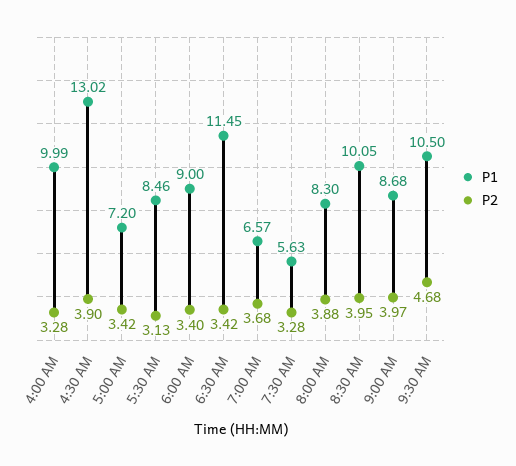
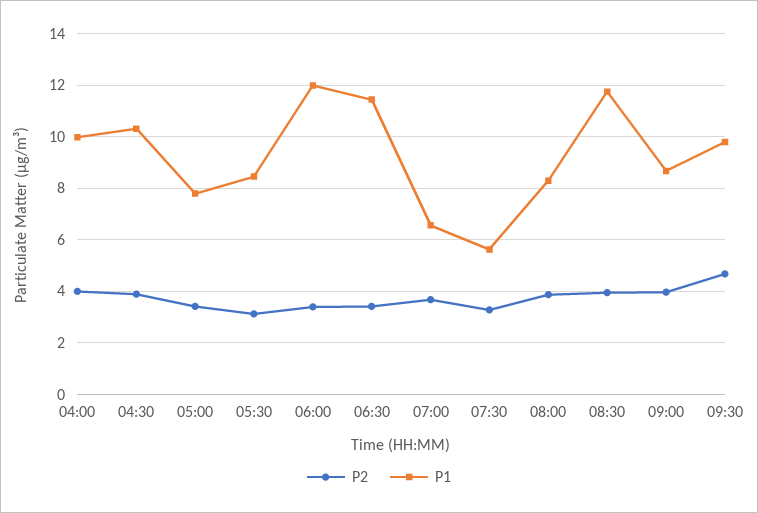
  {
    "P1": {
      "4:00 AM": 9.99,
-     "4:30 AM": 13.02,
+     "4:30 AM": 10.25,
-     "5:00 AM": 7.2,
+     "5:00 AM": 7.75,
      "5:30 AM": 8.46,
-     "6:00 AM": 9,
+     "6:00 AM": 12,
      "6:30 AM": 11.45,
      "7:00 AM": 6.57,
      "7:30 AM": 5.63,
      "8:00 AM": 8.3,
-     "8:30 AM": 10.05,
+     "8:30 AM": 11.75,
      "9:00 AM": 8.68,
-     "9:30 AM": 10.5
+     "9:30 AM": 9.75
    },
    "P2": {
-     "4:00 AM": 3.28,
+     "4:00 AM": 4,
      "4:30 AM": 3.9,
      "5:00 AM": 3.42,
      "5:30 AM": 3.13,
      "6:00 AM": 3.4,
      "6:30 AM": 3.42,
      "7:00 AM": 3.68,
      "7:30 AM": 3.28,
      "8:00 AM": 3.88,
      "8:30 AM": 3.95,
      "9:00 AM": 3.97,
      "9:30 AM": 4.68
    }
  }

